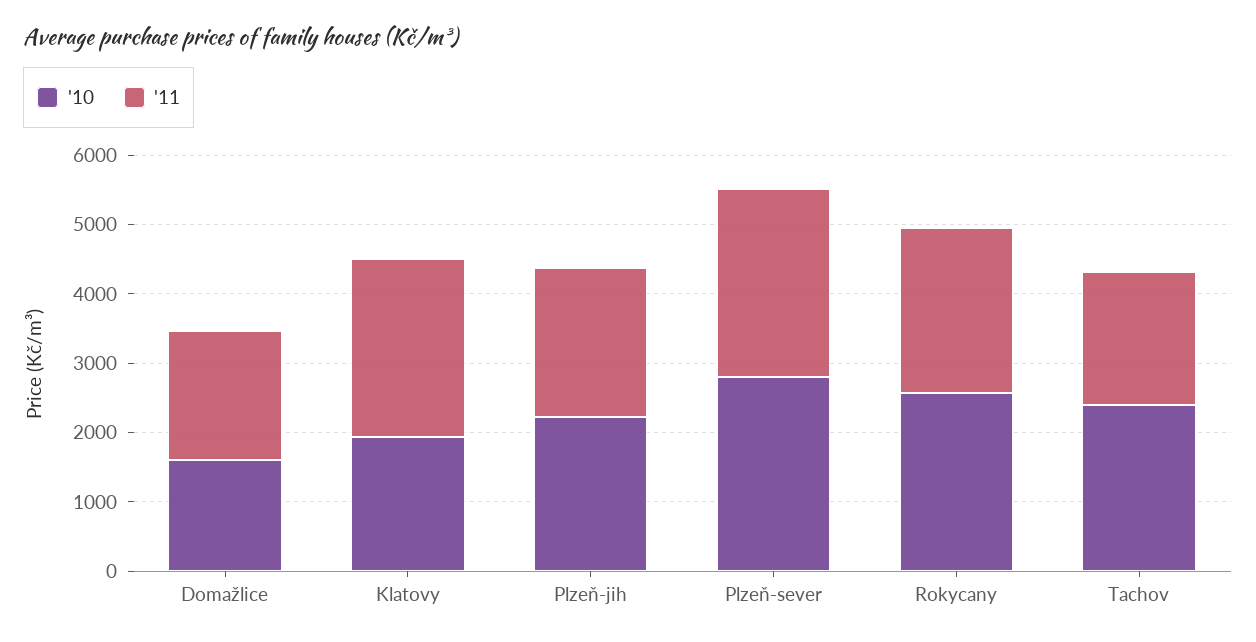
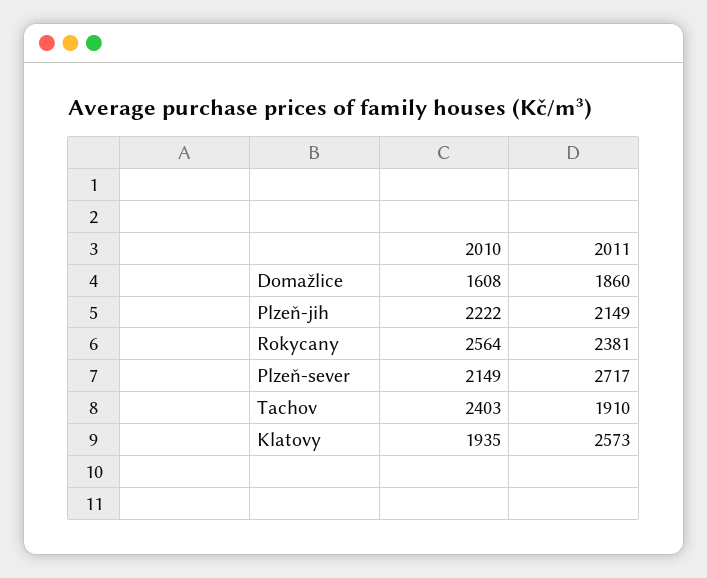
  {
    "'10": {
      "Domažlice": 1608,
      "Klatovy": 1935,
      "Plzeň-jih": 2222,
-     "Plzeň-sever": 2800,
+     "Plzeň-sever": 2149,
      "Rokycany": 2564,
      "Tachov": 2403
    },
    "'11": {
      "Domažlice": 1860,
      "Klatovy": 2573,
      "Plzeň-jih": 2149,
      "Plzeň-sever": 2717,
      "Rokycany": 2381,
      "Tachov": 1910
    }
  }

